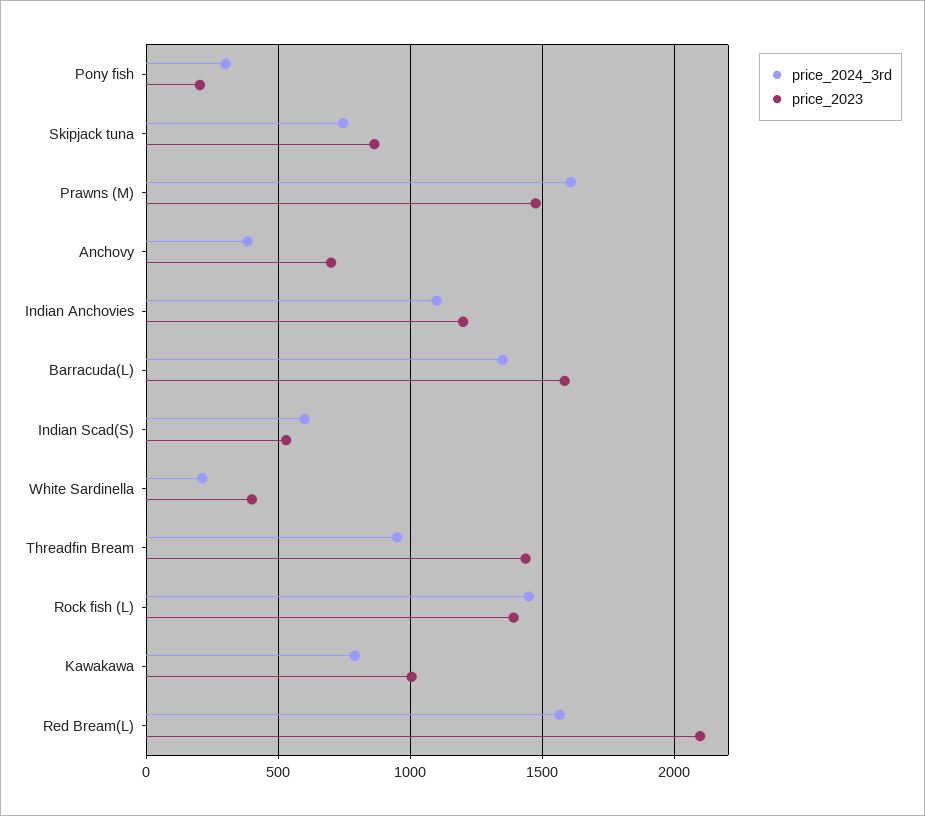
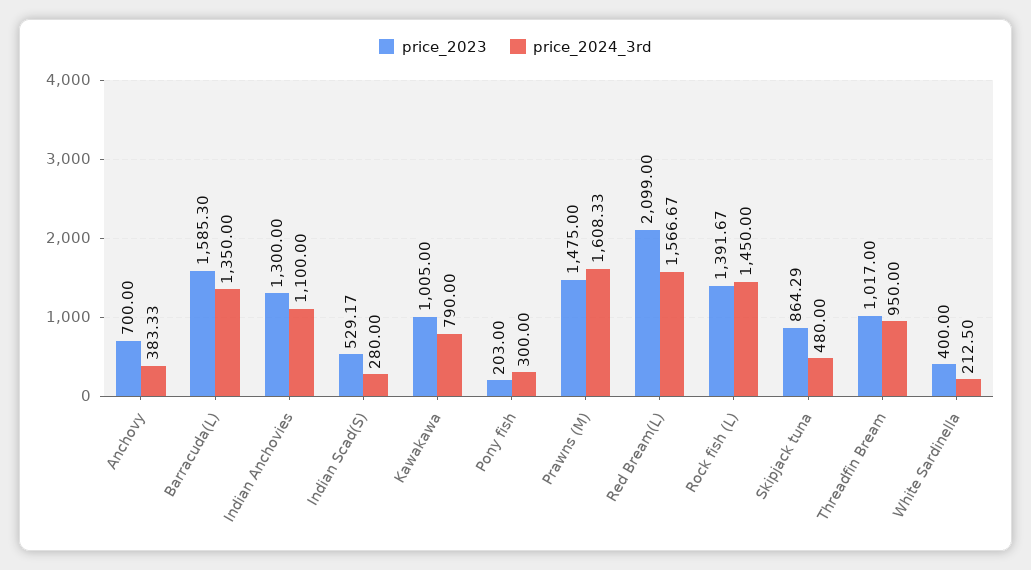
  {
    "price_2024_3rd": {
      "Pony fish": 300,
-     "Skipjack tuna": 750,
+     "Skipjack tuna": 480,
      "Prawns (M)": 1608.33,
      "Anchovy": 383.33,
      "Indian Anchovies": 1100,
      "Barracuda(L)": 1350,
-     "Indian Scad(S)": 600,
+     "Indian Scad(S)": 280,
      "White Sardinella": 212.5,
      "Threadfin Bream": 950,
      "Rock fish (L)": 1450,
      "Kawakawa": 790,
      "Red Bream(L)": 1566.67
    },
    "price_2023": {
      "Pony fish": 203,
      "Skipjack tuna": 864.29,
      "Prawns (M)": 1475,
      "Anchovy": 700,
-     "Indian Anchovies": 1200,
+     "Indian Anchovies": 1300,
      "Barracuda(L)": 1585.3,
      "Indian Scad(S)": 529.17,
      "White Sardinella": 400,
-     "Threadfin Bream": 1450,
+     "Threadfin Bream": 1017,
      "Rock fish (L)": 1391.67,
      "Kawakawa": 1005,
      "Red Bream(L)": 2099
    }
  }

